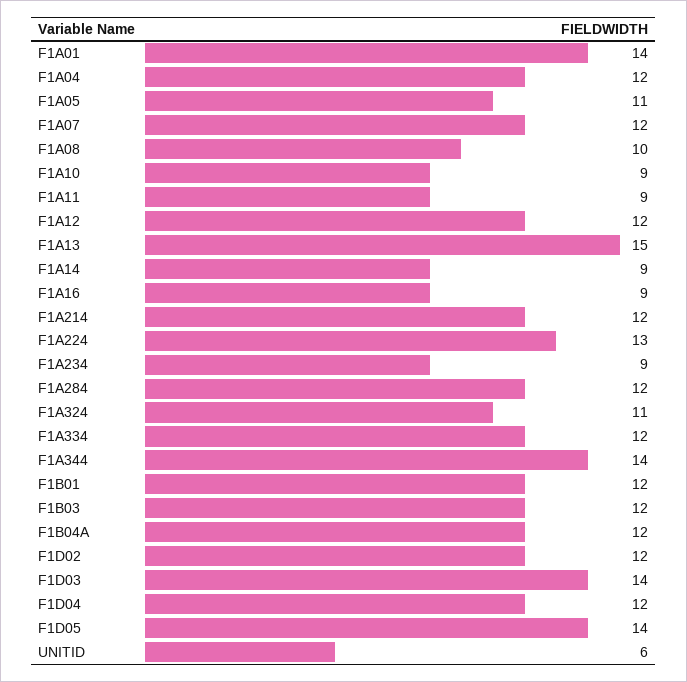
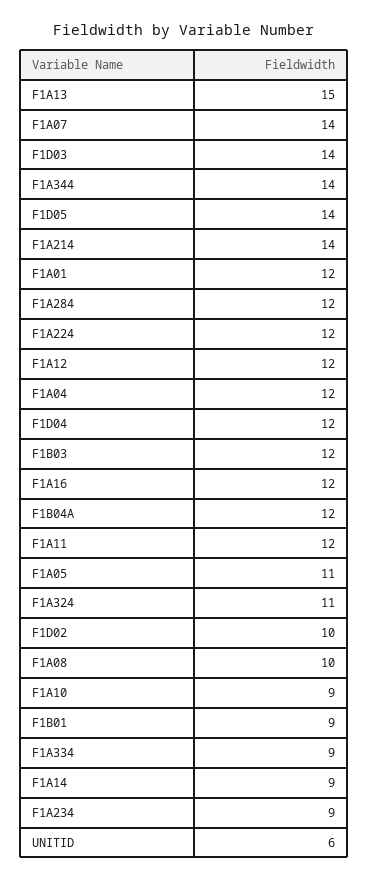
  {
-   "F1A01": 14,
+   "F1A01": 12,
    "F1A04": 12,
    "F1A05": 11,
-   "F1A07": 12,
+   "F1A07": 14,
    "F1A08": 10,
    "F1A10": 9,
-   "F1A11": 9,
+   "F1A11": 12,
    "F1A12": 12,
    "F1A13": 15,
    "F1A14": 9,
-   "F1A16": 9,
+   "F1A16": 12,
-   "F1A214": 12,
+   "F1A214": 14,
-   "F1A224": 13,
+   "F1A224": 12,
    "F1A234": 9,
    "F1A284": 12,
    "F1A324": 11,
-   "F1A334": 12,
+   "F1A334": 9,
    "F1A344": 14,
-   "F1B01": 12,
+   "F1B01": 9,
    "F1B03": 12,
    "F1B04A": 12,
-   "F1D02": 12,
+   "F1D02": 10,
    "F1D03": 14,
    "F1D04": 12,
    "F1D05": 14,
    "UNITID": 6
  }

